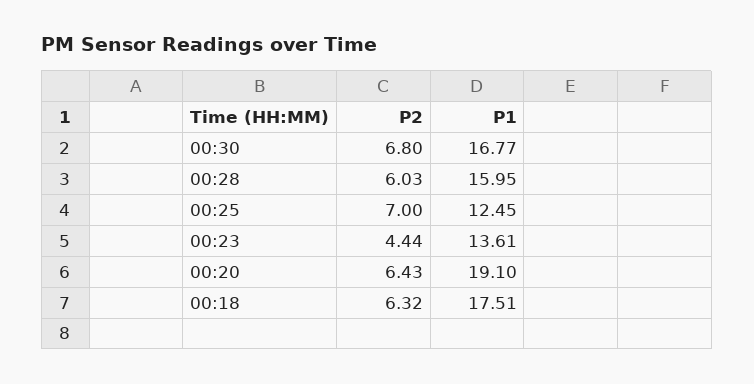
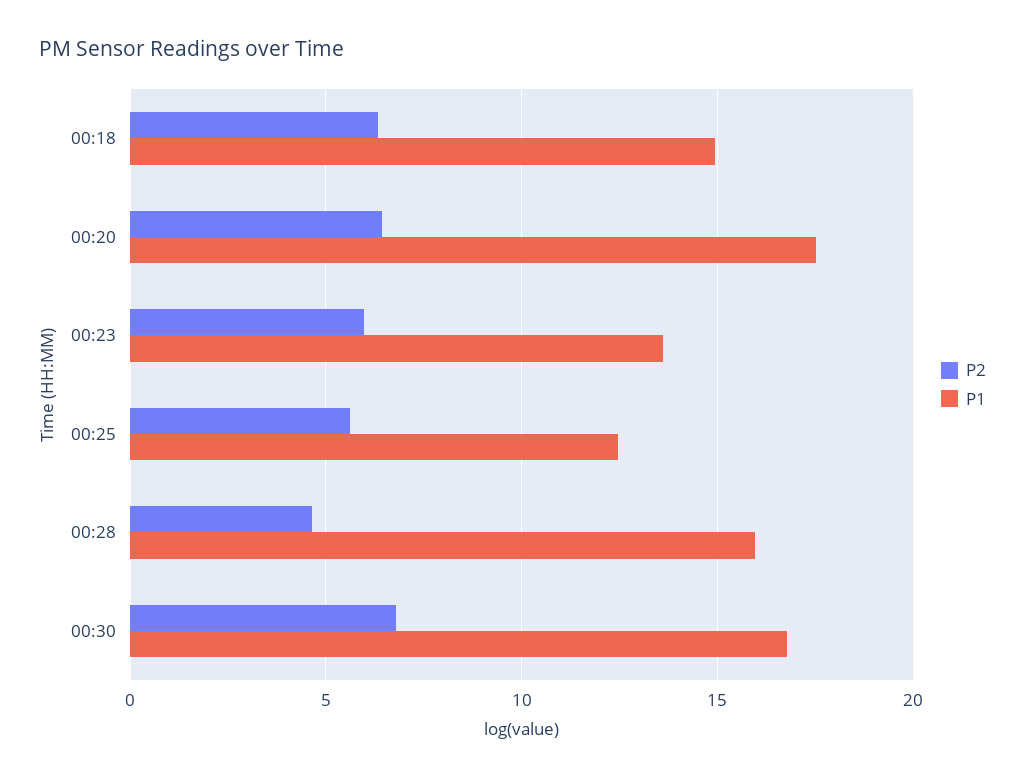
  {
    "P2": {
      "00:30": 6.8,
-     "00:28": 6.03,
+     "00:28": 4.5,
-     "00:25": 7,
+     "00:25": 5.5,
-     "00:23": 4.44,
+     "00:23": 6,
      "00:20": 6.43,
      "00:18": 6.32
    },
    "P1": {
      "00:30": 16.77,
      "00:28": 15.95,
      "00:25": 12.45,
      "00:23": 13.61,
-     "00:20": 19.1,
+     "00:20": 17.5,
-     "00:18": 17.51
+     "00:18": 15
    }
  }

